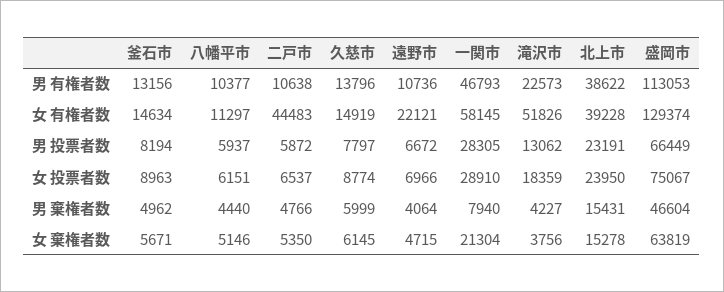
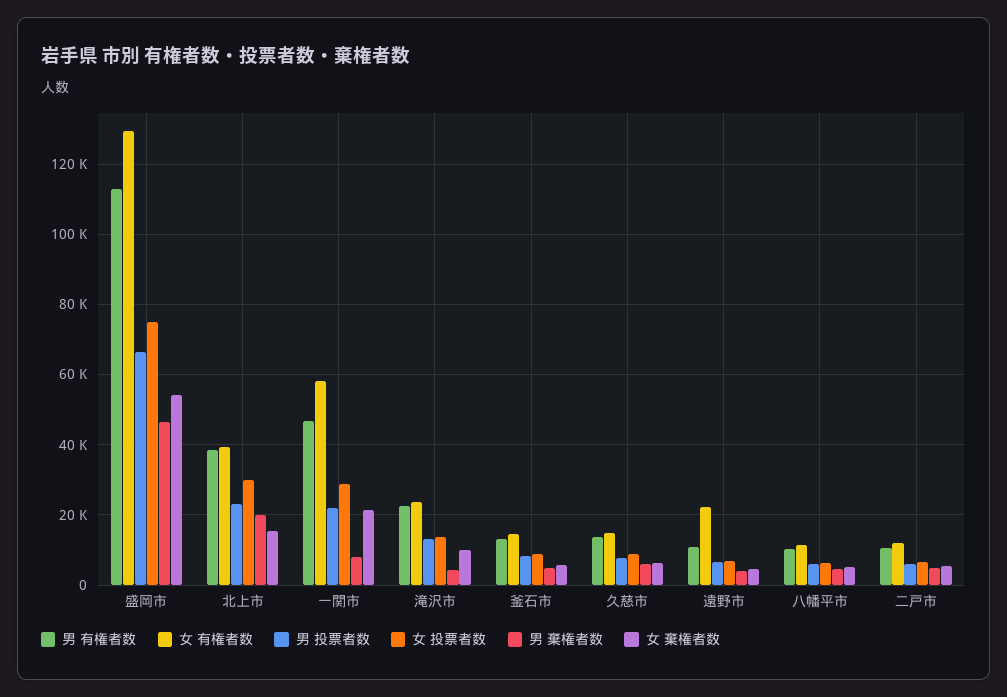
  {
    "男 有権者数": {
      "釜石市": 13156,
      "八幡平市": 10377,
      "二戸市": 10638,
      "久慈市": 13796,
      "遠野市": 10736,
      "一関市": 46793,
      "滝沢市": 22573,
      "北上市": 38622,
      "盛岡市": 113053
    },
    "女 有権者数": {
      "釜石市": 14634,
      "八幡平市": 11297,
-     "二戸市": 44483,
+     "二戸市": 12000,
      "久慈市": 14919,
      "遠野市": 22121,
      "一関市": 58145,
-     "滝沢市": 51826,
+     "滝沢市": 24000,
      "北上市": 39228,
      "盛岡市": 129374
    },
    "男 投票者数": {
      "釜石市": 8194,
      "八幡平市": 5937,
      "二戸市": 5872,
      "久慈市": 7797,
      "遠野市": 6672,
-     "一関市": 28305,
+     "一関市": 22000,
      "滝沢市": 13062,
      "北上市": 23191,
      "盛岡市": 66449
    },
    "女 投票者数": {
      "釜石市": 8963,
      "八幡平市": 6151,
      "二戸市": 6537,
      "久慈市": 8774,
      "遠野市": 6966,
      "一関市": 28910,
-     "滝沢市": 18359,
+     "滝沢市": 14000,
-     "北上市": 23950,
+     "北上市": 30000,
      "盛岡市": 75067
    },
    "男 棄権者数": {
      "釜石市": 4962,
      "八幡平市": 4440,
      "二戸市": 4766,
      "久慈市": 5999,
      "遠野市": 4064,
      "一関市": 7940,
      "滝沢市": 4227,
-     "北上市": 15431,
+     "北上市": 20000,
      "盛岡市": 46604
    },
    "女 棄権者数": {
      "釜石市": 5671,
      "八幡平市": 5146,
      "二戸市": 5350,
      "久慈市": 6145,
      "遠野市": 4715,
      "一関市": 21304,
-     "滝沢市": 3756,
+     "滝沢市": 10000,
      "北上市": 15278,
-     "盛岡市": 63819
+     "盛岡市": 54000
    }
  }

